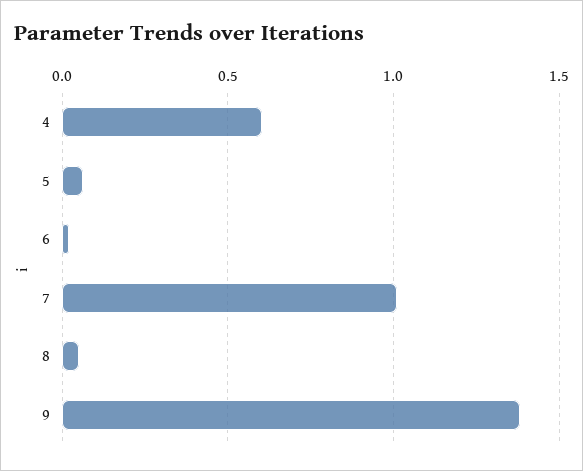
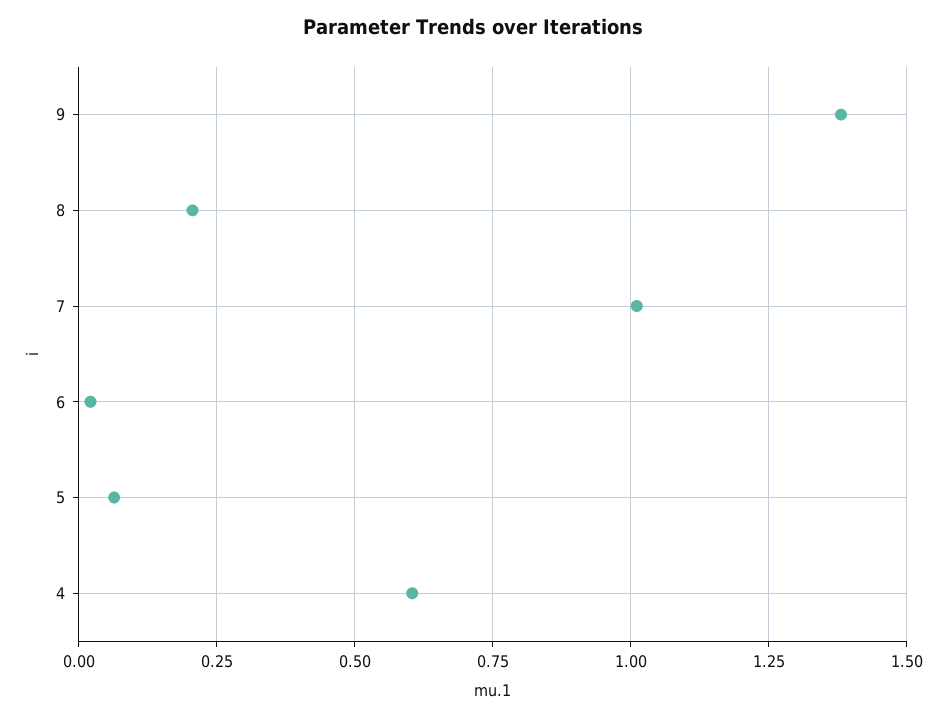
  {
    "4": 0.6,
    "5": 0.075,
    "6": 0.025,
    "7": 1,
-   "8": 0.05,
+   "8": 0.2,
    "9": 1.375
  }

